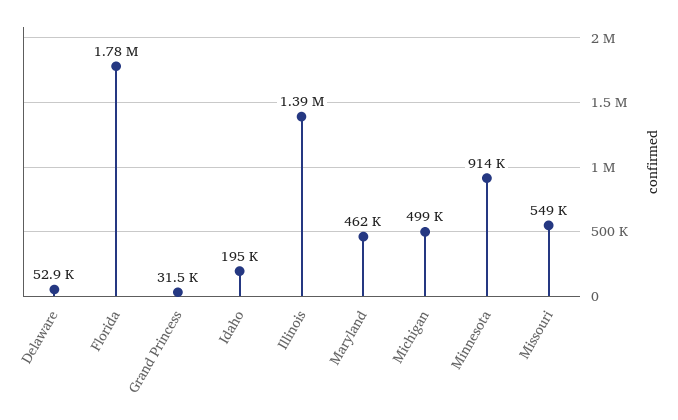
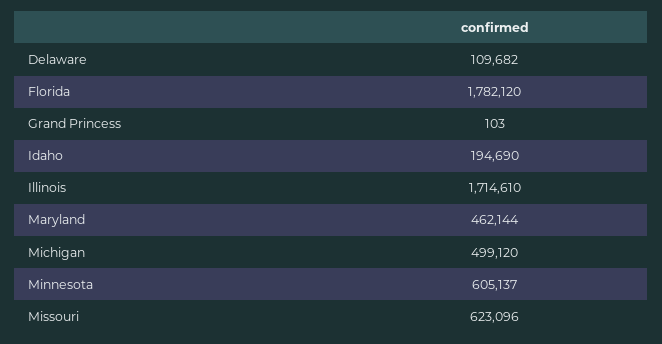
  {
-   "Delaware": 52900,
+   "Delaware": 109682,
    "Florida": 1782120,
-   "Grand Princess": 31500,
+   "Grand Princess": 103,
    "Idaho": 194690,
-   "Illinois": 1390000,
+   "Illinois": 1714610,
    "Maryland": 462144,
    "Michigan": 499120,
-   "Minnesota": 914000,
+   "Minnesota": 605137,
-   "Missouri": 549000
+   "Missouri": 623096
  }

